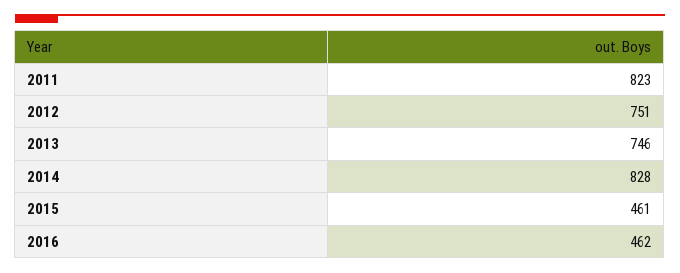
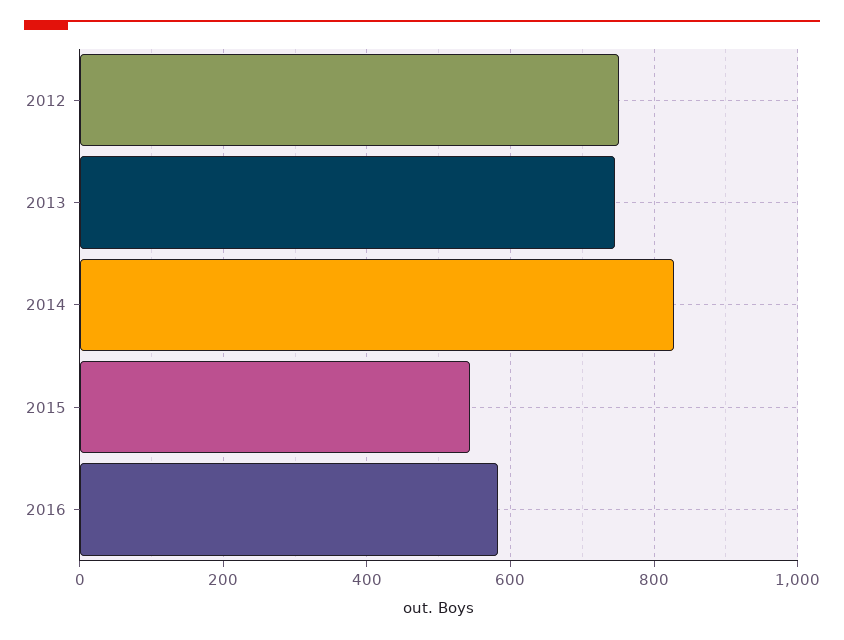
  {
-   "2011": 823,
    "2012": 751,
    "2013": 746,
    "2014": 828,
-   "2015": 461,
+   "2015": 540,
-   "2016": 462
+   "2016": 580
  }

